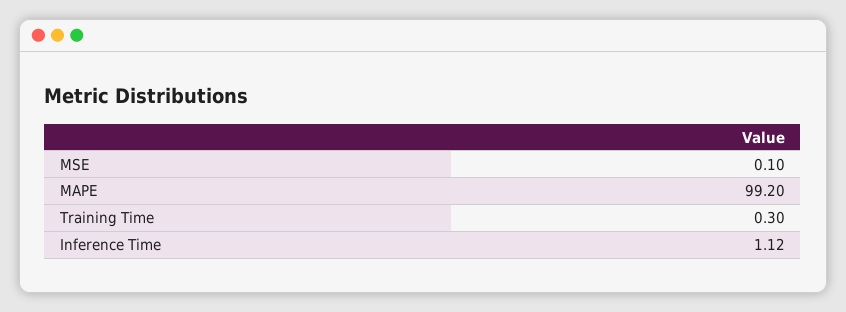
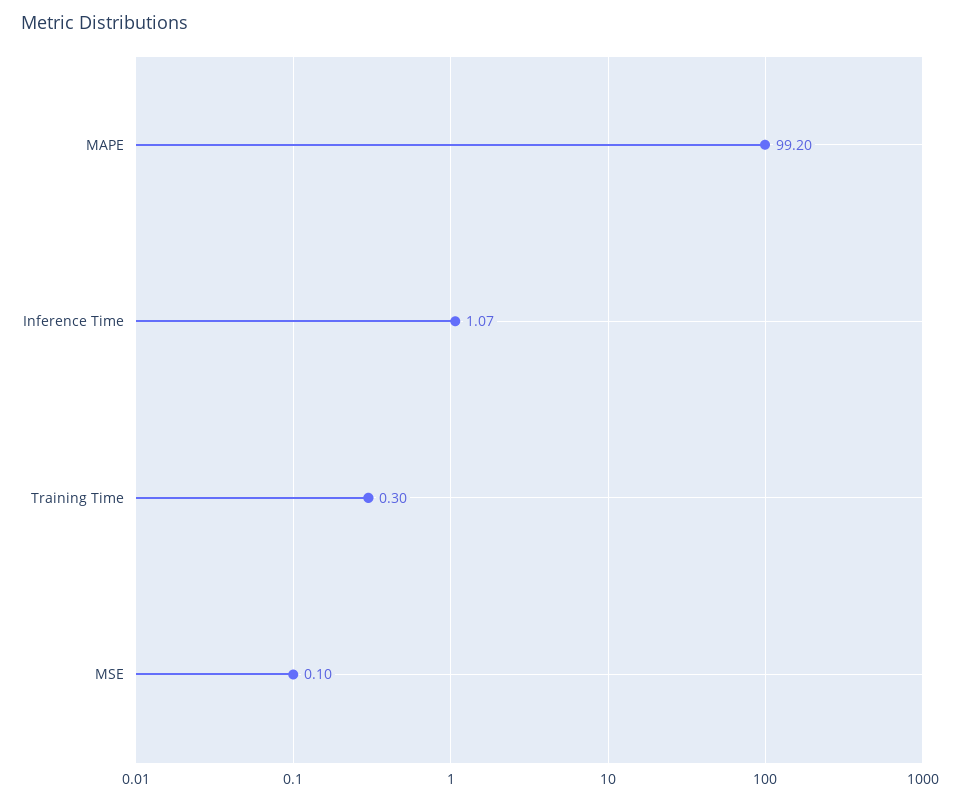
  {
    "MSE": 0.1,
    "MAPE": 99.2,
    "Training Time": 0.3,
-   "Inference Time": 1.12
+   "Inference Time": 1.07
  }

